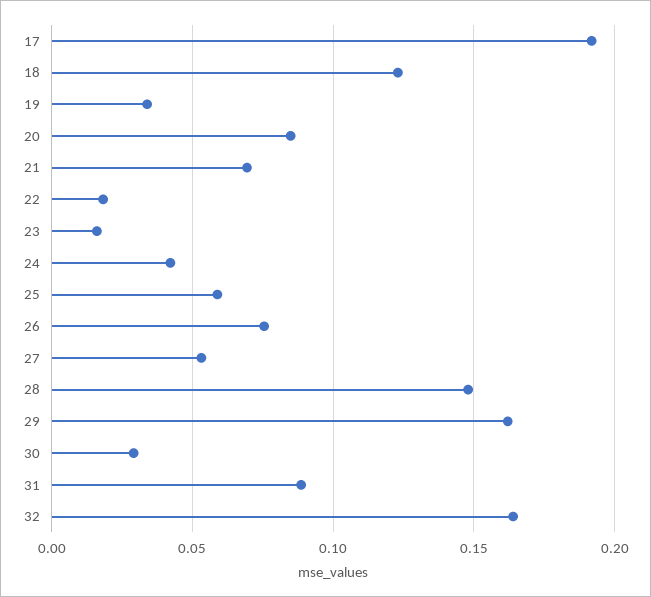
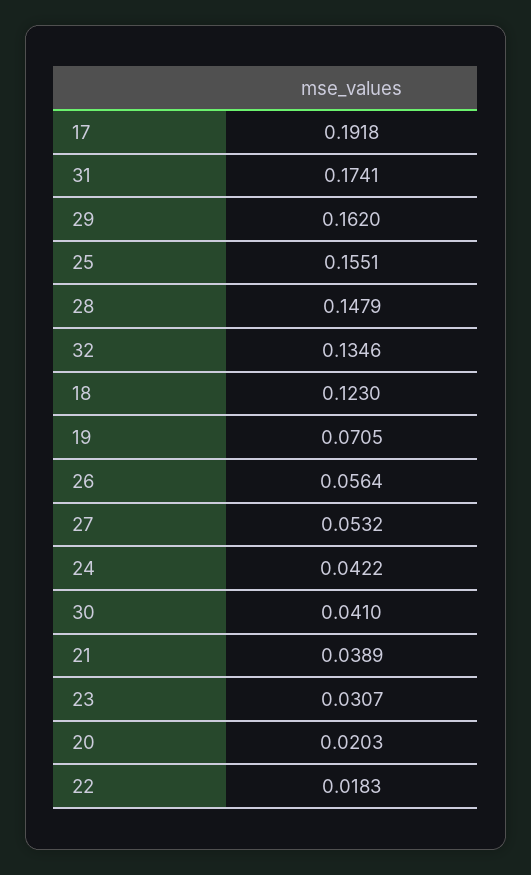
  {
    "17": 0.1918,
    "18": 0.123,
-   "19": 0.035,
+   "19": 0.0705,
-   "20": 0.085,
+   "20": 0.0203,
-   "21": 0.07,
+   "21": 0.0389,
    "22": 0.0183,
-   "23": 0.015,
+   "23": 0.0307,
    "24": 0.0422,
-   "25": 0.06,
+   "25": 0.1551,
-   "26": 0.075,
+   "26": 0.0564,
    "27": 0.0532,
    "28": 0.1479,
    "29": 0.162,
-   "30": 0.03,
+   "30": 0.041,
-   "31": 0.09,
+   "31": 0.1741,
-   "32": 0.165
+   "32": 0.1346
  }

